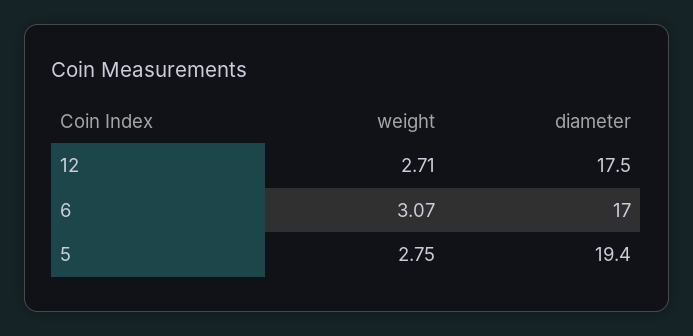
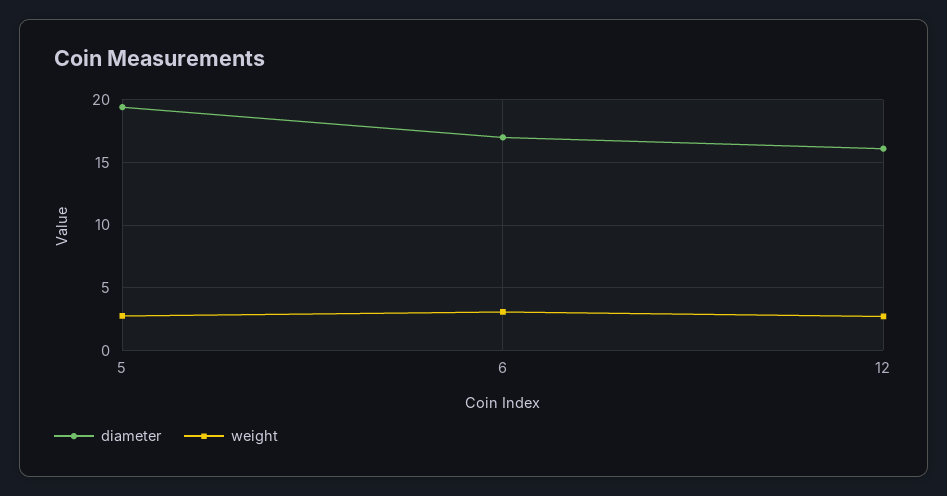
  {
    "weight": {
      "12": 2.71,
      "6": 3.07,
      "5": 2.75
    },
    "diameter": {
-     "12": 17.5,
+     "12": 16,
      "6": 17,
      "5": 19.4
    }
  }

